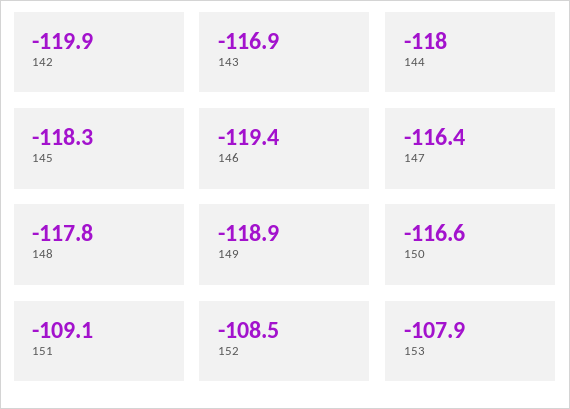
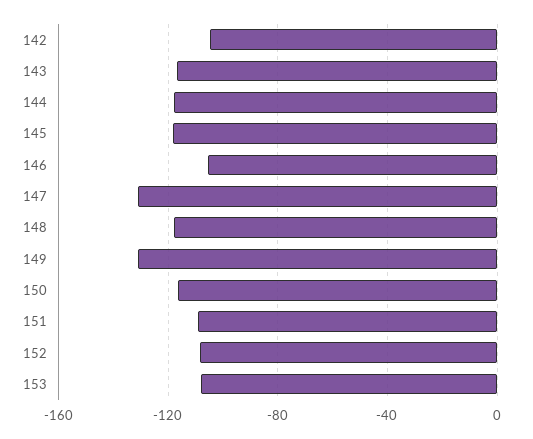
  {
-   "142": -119.9,
+   "142": -105,
    "143": -116.9,
    "144": -118,
    "145": -118.3,
-   "146": -119.4,
+   "146": -105,
-   "147": -116.4,
+   "147": -130,
    "148": -117.8,
-   "149": -118.9,
+   "149": -130,
    "150": -116.6,
    "151": -109.1,
    "152": -108.5,
    "153": -107.9
  }

